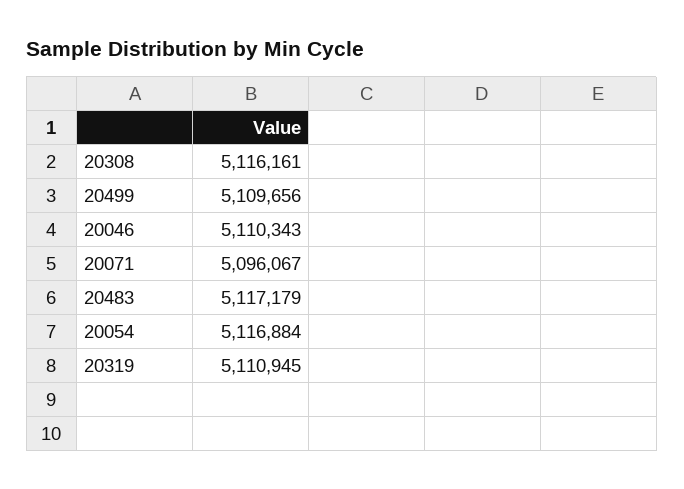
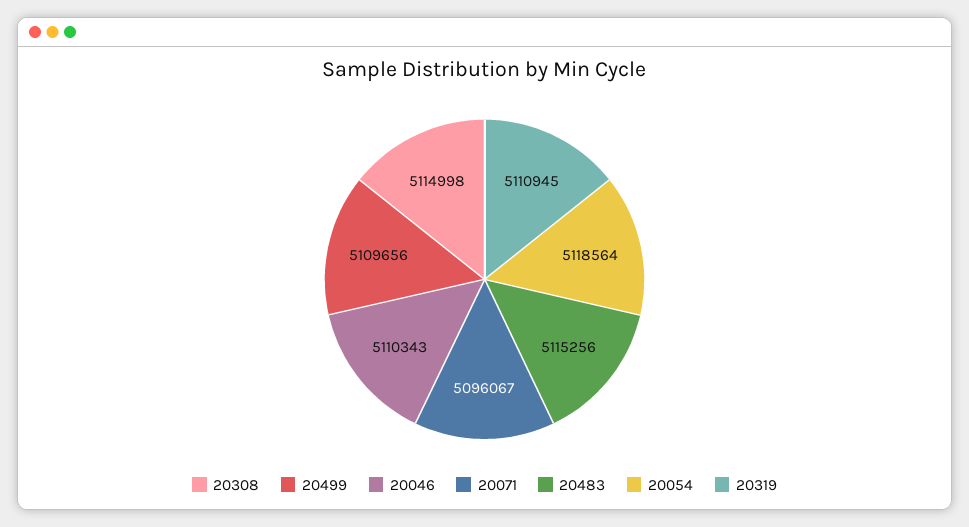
  {
-   "20308": 5116161,
+   "20308": 5114998,
    "20499": 5109656,
    "20046": 5110343,
    "20071": 5096067,
-   "20483": 5117179,
+   "20483": 5115256,
-   "20054": 5116884,
+   "20054": 5118564,
    "20319": 5110945
  }

